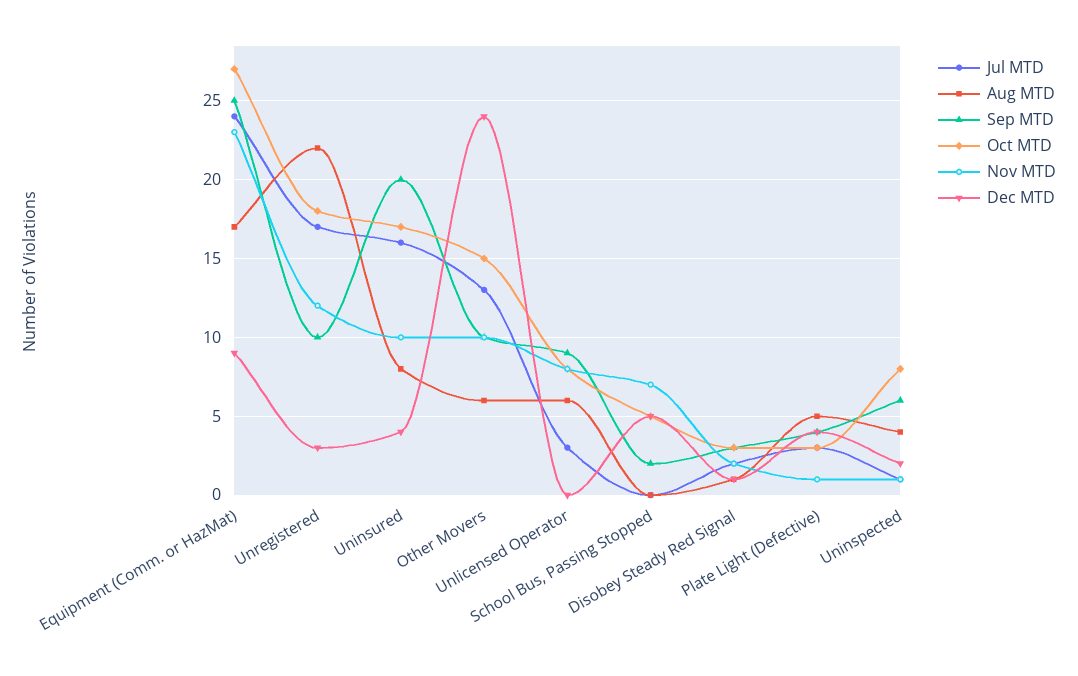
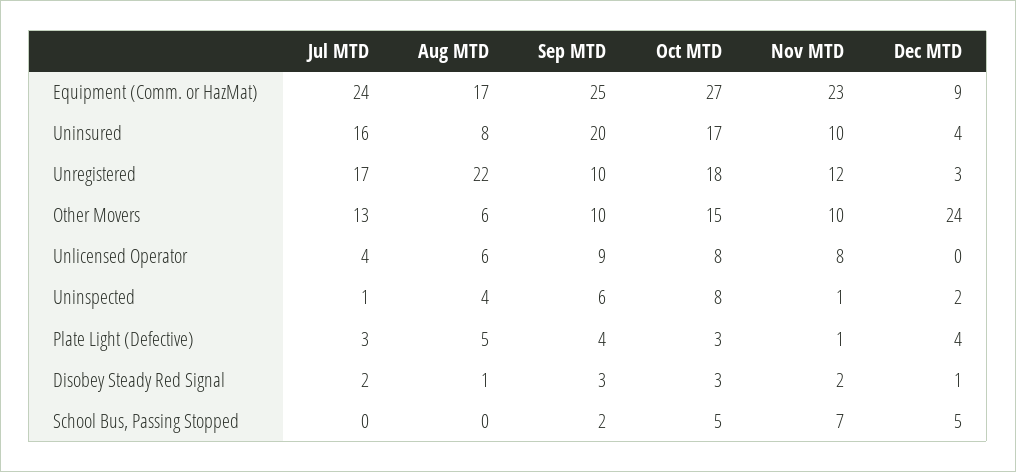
  {
    "Jul MTD": {
      "Equipment (Comm. or HazMat)": 24,
      "Unregistered": 17,
      "Uninsured": 16,
      "Other Movers": 13,
-     "Unlicensed Operator": 3,
+     "Unlicensed Operator": 4,
      "School Bus, Passing Stopped": 0,
      "Disobey Steady Red Signal": 2,
      "Plate Light (Defective)": 3,
      "Uninspected": 1
    },
    "Aug MTD": {
      "Equipment (Comm. or HazMat)": 17,
      "Unregistered": 22,
      "Uninsured": 8,
      "Other Movers": 6,
      "Unlicensed Operator": 6,
      "School Bus, Passing Stopped": 0,
      "Disobey Steady Red Signal": 1,
      "Plate Light (Defective)": 5,
      "Uninspected": 4
    },
    "Sep MTD": {
      "Equipment (Comm. or HazMat)": 25,
      "Unregistered": 10,
      "Uninsured": 20,
      "Other Movers": 10,
      "Unlicensed Operator": 9,
      "School Bus, Passing Stopped": 2,
      "Disobey Steady Red Signal": 3,
      "Plate Light (Defective)": 4,
      "Uninspected": 6
    },
    "Oct MTD": {
      "Equipment (Comm. or HazMat)": 27,
      "Unregistered": 18,
      "Uninsured": 17,
      "Other Movers": 15,
      "Unlicensed Operator": 8,
      "School Bus, Passing Stopped": 5,
      "Disobey Steady Red Signal": 3,
      "Plate Light (Defective)": 3,
      "Uninspected": 8
    },
    "Nov MTD": {
      "Equipment (Comm. or HazMat)": 23,
      "Unregistered": 12,
      "Uninsured": 10,
      "Other Movers": 10,
      "Unlicensed Operator": 8,
      "School Bus, Passing Stopped": 7,
      "Disobey Steady Red Signal": 2,
      "Plate Light (Defective)": 1,
      "Uninspected": 1
    },
    "Dec MTD": {
      "Equipment (Comm. or HazMat)": 9,
      "Unregistered": 3,
      "Uninsured": 4,
      "Other Movers": 24,
      "Unlicensed Operator": 0,
      "School Bus, Passing Stopped": 5,
      "Disobey Steady Red Signal": 1,
      "Plate Light (Defective)": 4,
      "Uninspected": 2
    }
  }

